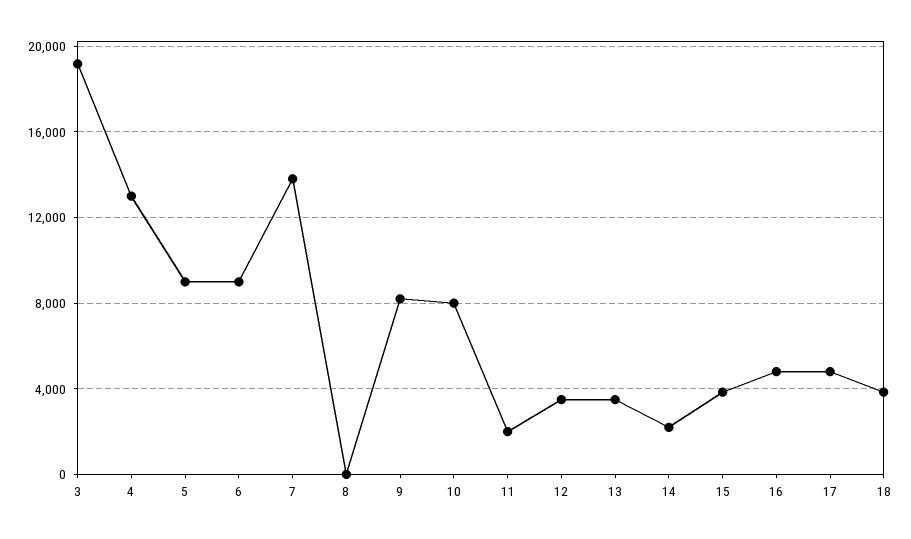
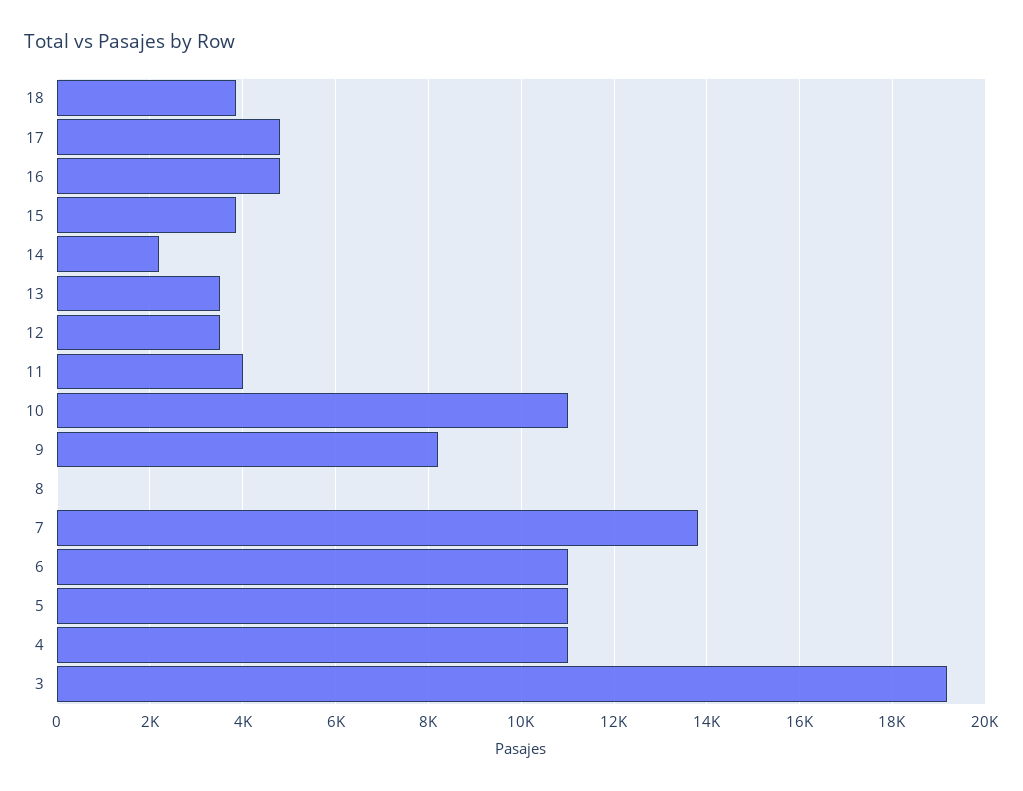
  {
    "3": 19200,
-   "4": 13000,
+   "4": 11000,
-   "5": 9000,
+   "5": 11000,
-   "6": 9000,
+   "6": 11000,
    "7": 13800,
    "8": 0,
    "9": 8200,
-   "10": 8000,
+   "10": 11000,
-   "11": 2000,
+   "11": 4000,
    "12": 3600,
    "13": 3600,
    "14": 2200,
    "15": 3800,
    "16": 4800,
    "17": 4800,
    "18": 3800
  }

